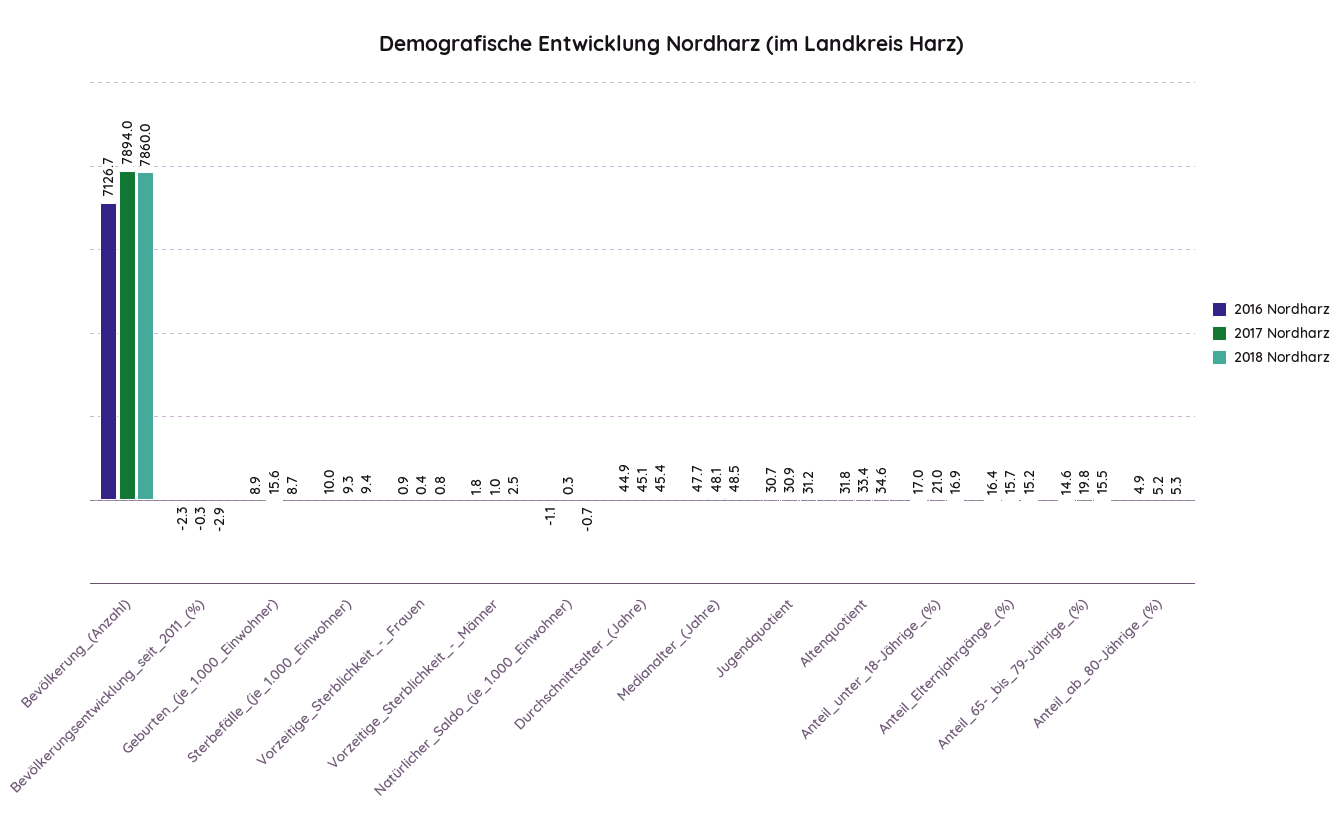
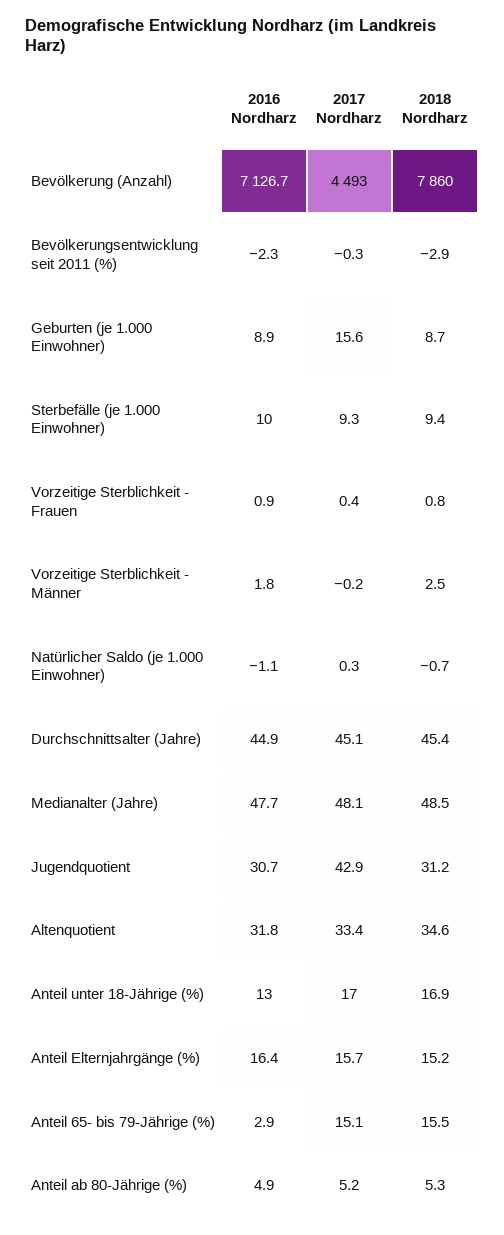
  {
    "2016 Nordharz": {
      "Bevölkerung_(Anzahl)": 7126.7,
      "Bevölkerungsentwicklung_seit_2011_(%)": -2.3,
      "Geburten_(je_1.000_Einwohner)": 8.9,
      "Sterbefälle_(je_1.000_Einwohner)": 10,
      "Vorzeitige_Sterblichkeit_-_Frauen": 0.9,
      "Vorzeitige_Sterblichkeit_-_Männer": 1.8,
      "Natürlicher_Saldo_(je_1.000_Einwohner)": -1.1,
      "Durchschnittsalter_(Jahre)": 44.9,
      "Medianalter_(Jahre)": 47.7,
      "Jugendquotient": 30.7,
      "Altenquotient": 31.8,
-     "Anteil_unter_18-Jährige_(%)": 17,
+     "Anteil_unter_18-Jährige_(%)": 13,
      "Anteil_Elternjahrgänge_(%)": 16.4,
-     "Anteil_65-_bis_79-Jährige_(%)": 14.6,
+     "Anteil_65-_bis_79-Jährige_(%)": 2.9,
      "Anteil_ab_80-Jährige_(%)": 4.9
    },
    "2017 Nordharz": {
-     "Bevölkerung_(Anzahl)": 7894,
+     "Bevölkerung_(Anzahl)": 4493,
      "Bevölkerungsentwicklung_seit_2011_(%)": -0.3,
      "Geburten_(je_1.000_Einwohner)": 15.6,
      "Sterbefälle_(je_1.000_Einwohner)": 9.3,
      "Vorzeitige_Sterblichkeit_-_Frauen": 0.4,
-     "Vorzeitige_Sterblichkeit_-_Männer": 1,
+     "Vorzeitige_Sterblichkeit_-_Männer": -0.2,
      "Natürlicher_Saldo_(je_1.000_Einwohner)": 0.3,
      "Durchschnittsalter_(Jahre)": 45.1,
      "Medianalter_(Jahre)": 48.1,
-     "Jugendquotient": 30.9,
+     "Jugendquotient": 42.9,
      "Altenquotient": 33.4,
-     "Anteil_unter_18-Jährige_(%)": 21,
+     "Anteil_unter_18-Jährige_(%)": 17,
      "Anteil_Elternjahrgänge_(%)": 15.7,
-     "Anteil_65-_bis_79-Jährige_(%)": 19.8,
+     "Anteil_65-_bis_79-Jährige_(%)": 15.1,
      "Anteil_ab_80-Jährige_(%)": 5.2
    },
    "2018 Nordharz": {
      "Bevölkerung_(Anzahl)": 7860,
      "Bevölkerungsentwicklung_seit_2011_(%)": -2.9,
      "Geburten_(je_1.000_Einwohner)": 8.7,
      "Sterbefälle_(je_1.000_Einwohner)": 9.4,
      "Vorzeitige_Sterblichkeit_-_Frauen": 0.8,
      "Vorzeitige_Sterblichkeit_-_Männer": 2.5,
      "Natürlicher_Saldo_(je_1.000_Einwohner)": -0.7,
      "Durchschnittsalter_(Jahre)": 45.4,
      "Medianalter_(Jahre)": 48.5,
      "Jugendquotient": 31.2,
      "Altenquotient": 34.6,
      "Anteil_unter_18-Jährige_(%)": 16.9,
      "Anteil_Elternjahrgänge_(%)": 15.2,
      "Anteil_65-_bis_79-Jährige_(%)": 15.5,
      "Anteil_ab_80-Jährige_(%)": 5.3
    }
  }

